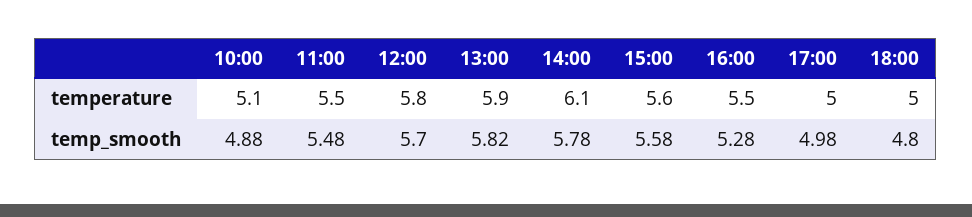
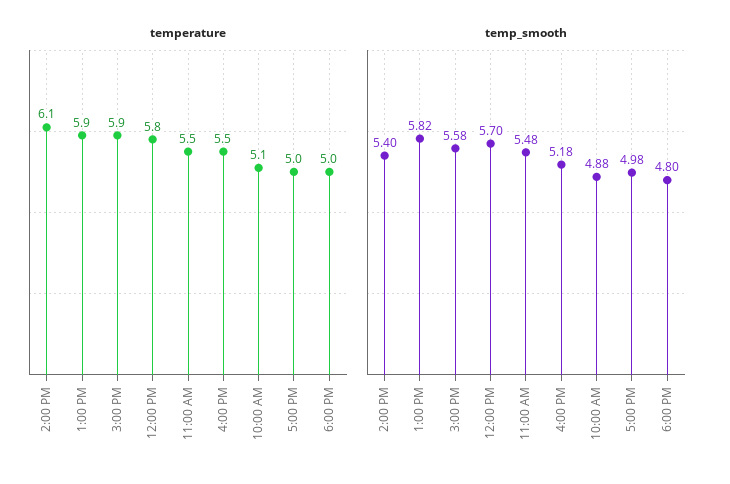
  {
    "temperature": {
      "10:00": 5.1,
      "11:00": 5.5,
      "12:00": 5.8,
      "13:00": 5.9,
      "14:00": 6.1,
-     "15:00": 5.6,
+     "15:00": 5.9,
      "16:00": 5.5,
      "17:00": 5,
      "18:00": 5
    },
    "temp_smooth": {
      "10:00": 4.88,
      "11:00": 5.48,
      "12:00": 5.7,
      "13:00": 5.82,
-     "14:00": 5.78,
+     "14:00": 5.4,
      "15:00": 5.58,
-     "16:00": 5.28,
+     "16:00": 5.18,
      "17:00": 4.98,
      "18:00": 4.8
    }
  }

